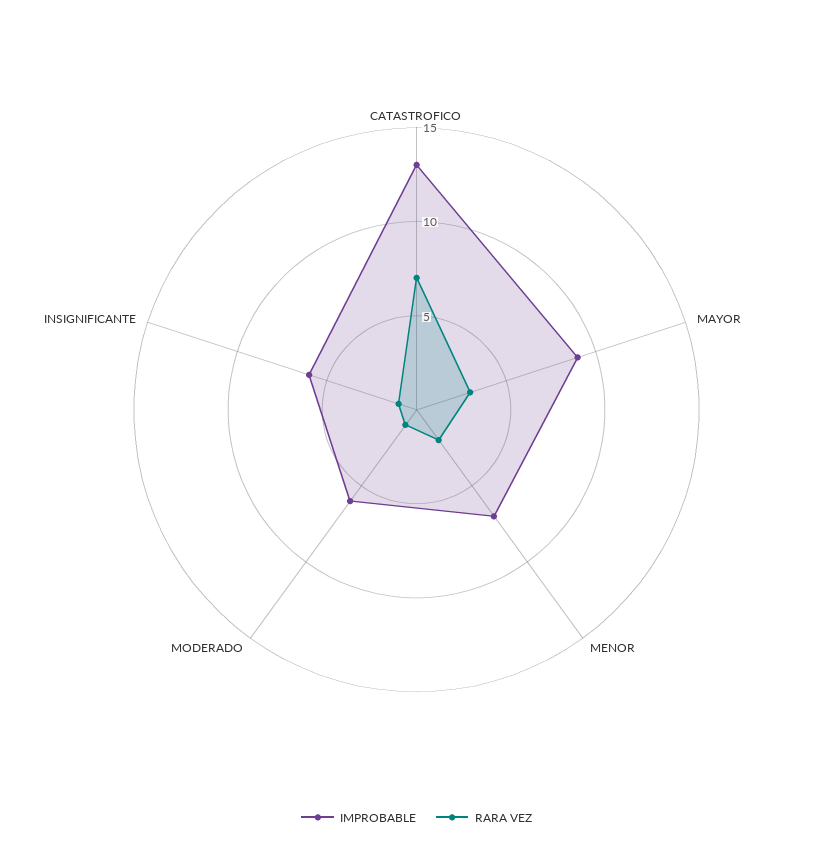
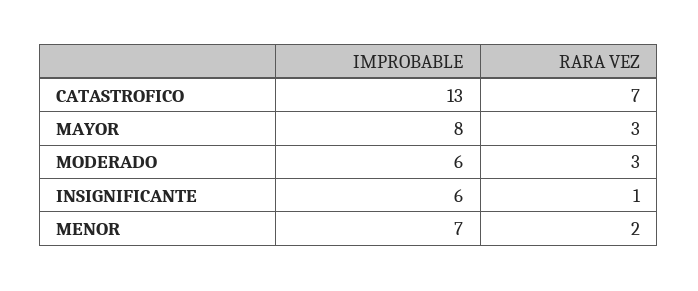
  {
    "IMPROBABLE": {
      "CATASTROFICO": 13,
-     "MAYOR": 9,
+     "MAYOR": 8,
      "MENOR": 7,
      "MODERADO": 6,
      "INSIGNIFICANTE": 6
    },
    "RARA VEZ": {
      "CATASTROFICO": 7,
      "MAYOR": 3,
      "MENOR": 2,
-     "MODERADO": 1,
+     "MODERADO": 3,
      "INSIGNIFICANTE": 1
    }
  }

